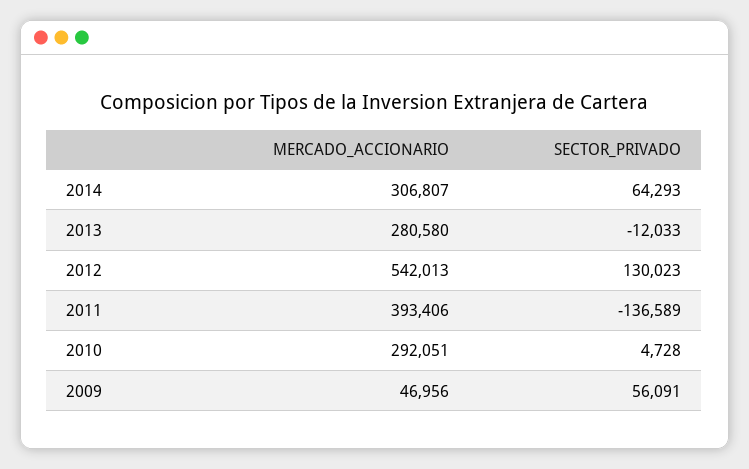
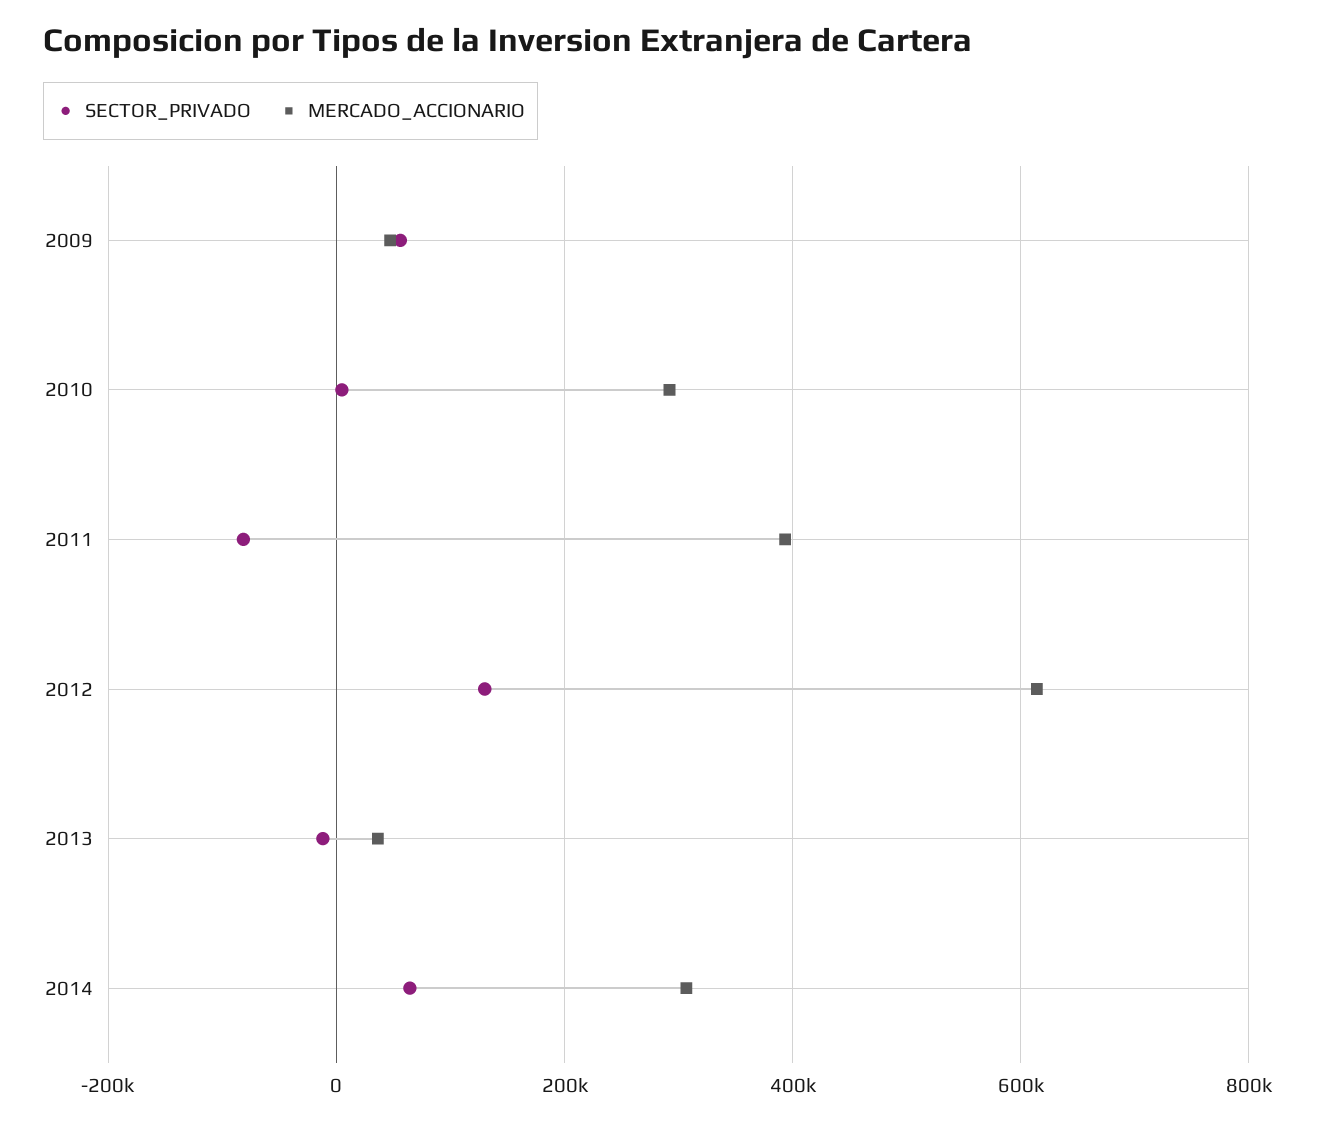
  {
    "MERCADO_ACCIONARIO": {
      "2014": 306807,
-     "2013": 280580,
+     "2013": 40000,
-     "2012": 542013,
+     "2012": 620000,
      "2011": 393406,
      "2010": 292051,
      "2009": 46956
    },
    "SECTOR_PRIVADO": {
      "2014": 64293,
      "2013": -12033,
      "2012": 130023,
-     "2011": -136589,
+     "2011": -80000,
      "2010": 4728,
      "2009": 56091
    }
  }

